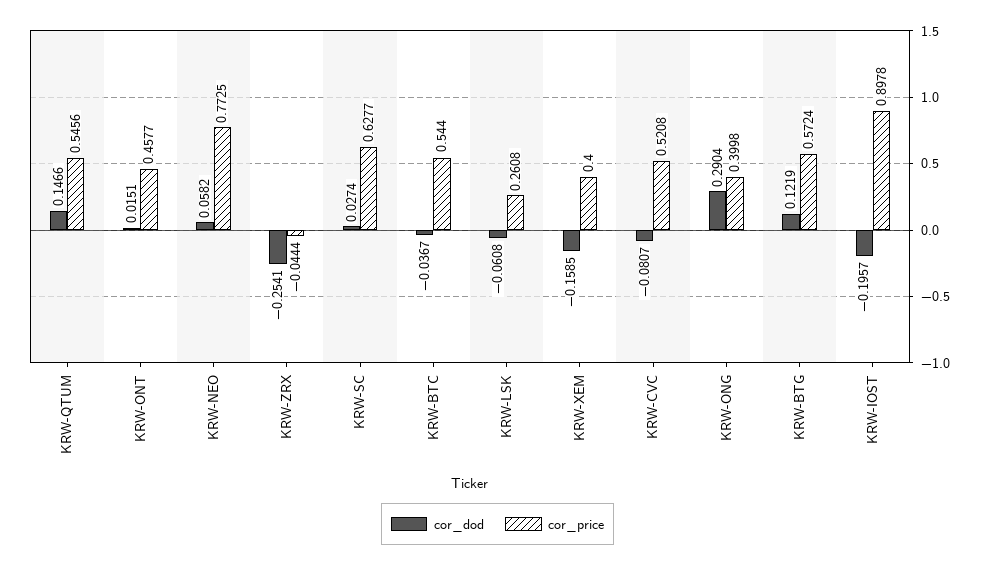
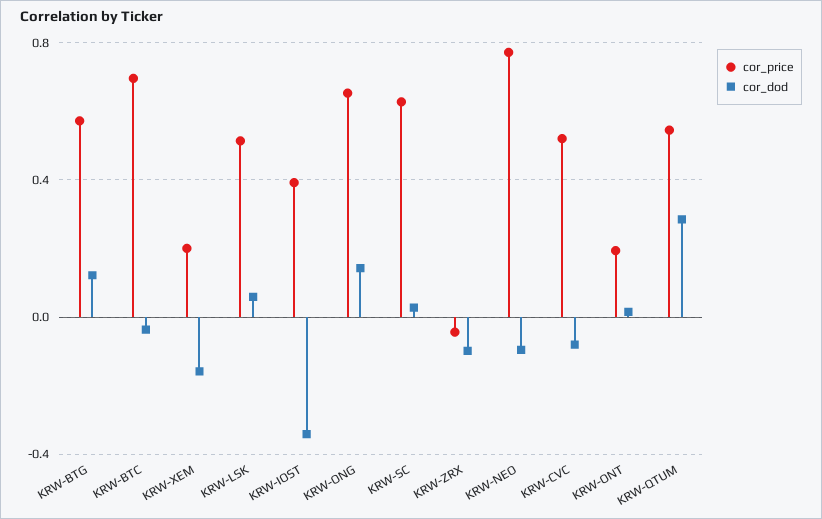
  {
    "cor_dod": {
-     "KRW-QTUM": 0.1466,
+     "KRW-QTUM": 0.3,
      "KRW-ONT": 0.0151,
-     "KRW-NEO": 0.0582,
+     "KRW-NEO": -0.1,
-     "KRW-ZRX": -0.2541,
+     "KRW-ZRX": -0.1,
      "KRW-SC": 0.0274,
      "KRW-BTC": -0.0367,
-     "KRW-LSK": -0.0608,
+     "KRW-LSK": 0.05,
      "KRW-XEM": -0.1585,
      "KRW-CVC": -0.0807,
-     "KRW-ONG": 0.2904,
+     "KRW-ONG": 0.15,
      "KRW-BTG": 0.1219,
-     "KRW-IOST": -0.1957
+     "KRW-IOST": -0.35
    },
    "cor_price": {
      "KRW-QTUM": 0.5456,
-     "KRW-ONT": 0.4577,
+     "KRW-ONT": 0.2,
      "KRW-NEO": 0.7725,
      "KRW-ZRX": -0.0444,
      "KRW-SC": 0.6277,
-     "KRW-BTC": 0.544,
+     "KRW-BTC": 0.7,
-     "KRW-LSK": 0.2608,
+     "KRW-LSK": 0.5,
-     "KRW-XEM": 0.4,
+     "KRW-XEM": 0.2,
      "KRW-CVC": 0.5208,
-     "KRW-ONG": 0.3998,
+     "KRW-ONG": 0.65,
      "KRW-BTG": 0.5724,
-     "KRW-IOST": 0.8978
+     "KRW-IOST": 0.4
    }
  }

